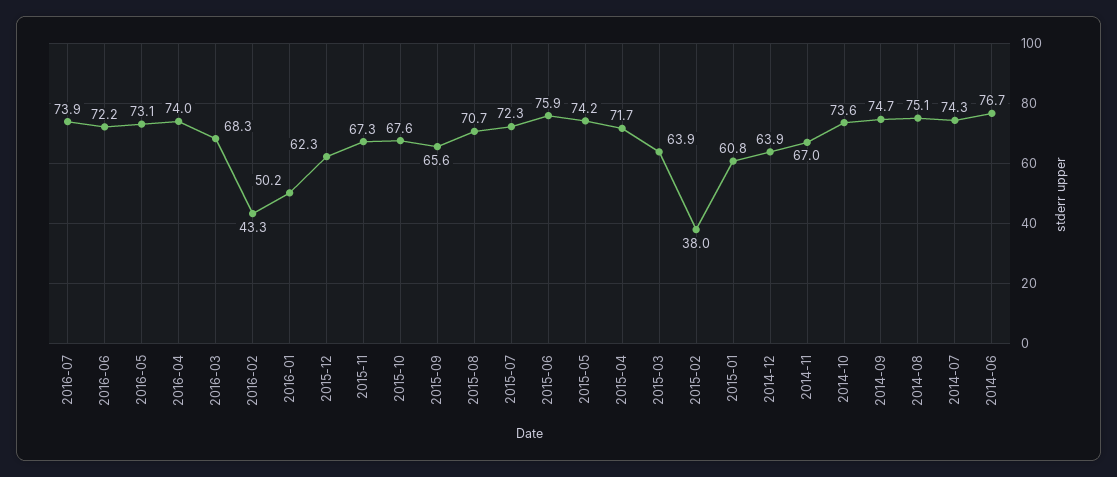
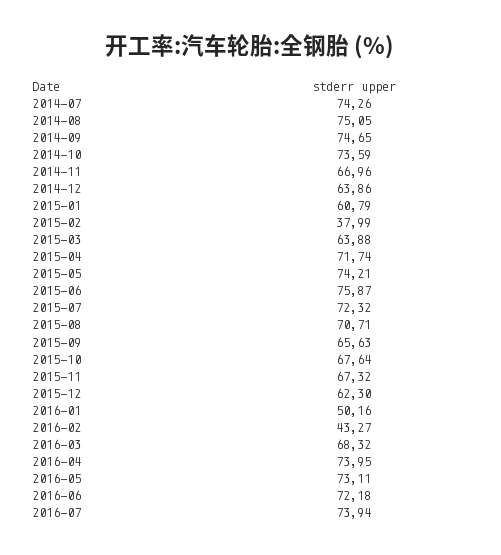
  {
    "2016-07": 73.94,
    "2016-06": 72.18,
    "2016-05": 73.11,
    "2016-04": 73.95,
    "2016-03": 68.32,
    "2016-02": 43.27,
    "2016-01": 50.16,
    "2015-12": 62.3,
    "2015-11": 67.32,
    "2015-10": 67.64,
    "2015-09": 65.63,
    "2015-08": 70.71,
    "2015-07": 72.32,
    "2015-06": 75.87,
    "2015-05": 74.21,
    "2015-04": 71.74,
    "2015-03": 63.88,
    "2015-02": 37.99,
    "2015-01": 60.79,
    "2014-12": 63.86,
    "2014-11": 66.96,
    "2014-10": 73.59,
    "2014-09": 74.65,
    "2014-08": 75.05,
-   "2014-07": 74.26,
+   "2014-07": 74.26
-   "2014-06": 76.7
  }

